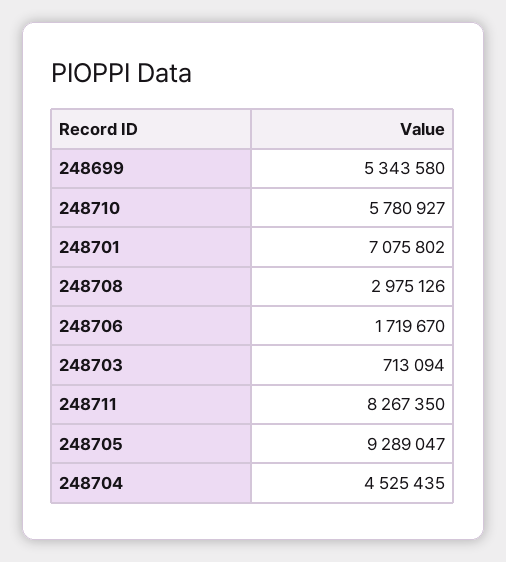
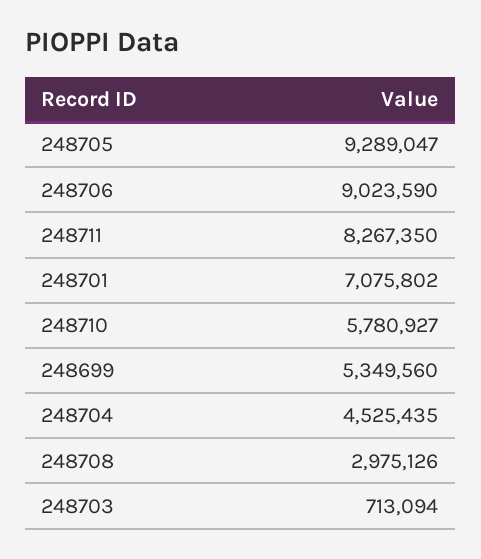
  {
-   "248699": 5343580,
+   "248699": 5349560,
    "248710": 5780927,
    "248701": 7075802,
    "248708": 2975126,
-   "248706": 1719670,
+   "248706": 9023590,
    "248703": 713094,
    "248711": 8267350,
    "248705": 9289047,
    "248704": 4525435
  }

